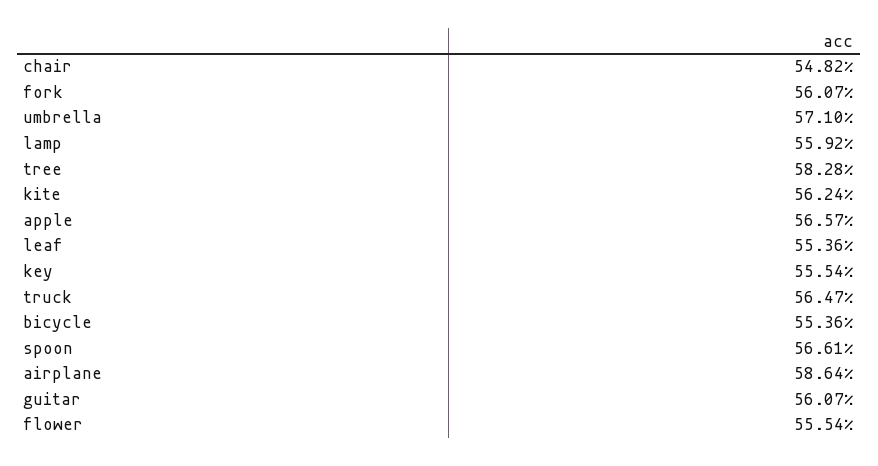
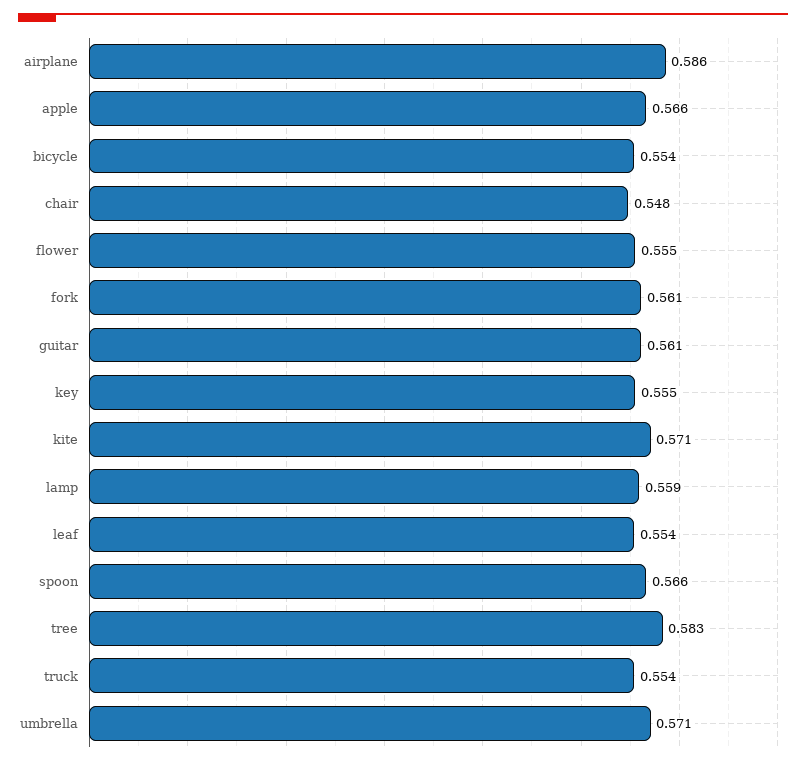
  {
    "chair": 0.5482,
    "fork": 0.5607,
    "umbrella": 0.571,
    "lamp": 0.5592,
    "tree": 0.5828,
-   "kite": 0.5624,
+   "kite": 0.571,
    "apple": 0.5657,
    "leaf": 0.5536,
    "key": 0.5554,
-   "truck": 0.5647,
+   "truck": 0.554,
    "bicycle": 0.5536,
    "spoon": 0.5661,
    "airplane": 0.5864,
    "guitar": 0.5607,
    "flower": 0.5554
  }

